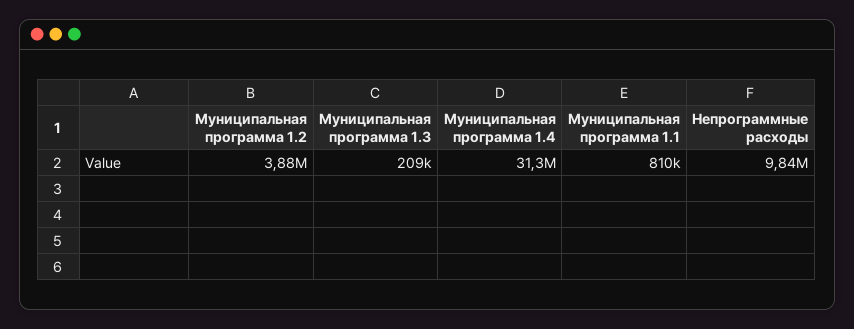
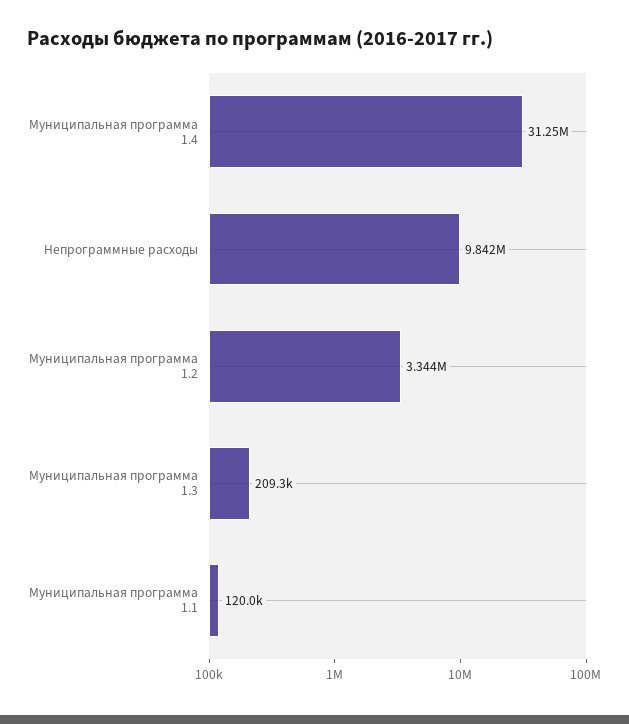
  {
-   "Муниципальная программа 1.2": 3880000,
+   "Муниципальная программа 1.2": 3344000,
    "Муниципальная программа 1.3": 209300,
    "Муниципальная программа 1.4": 31250000,
-   "Муниципальная программа 1.1": 810000,
+   "Муниципальная программа 1.1": 120000,
    "Непрограммные расходы": 9842000
  }

